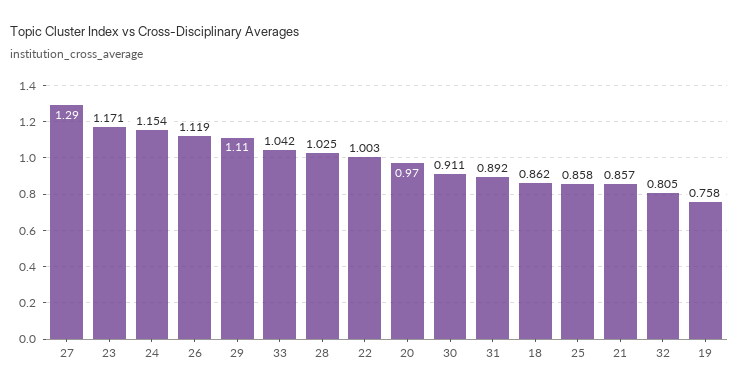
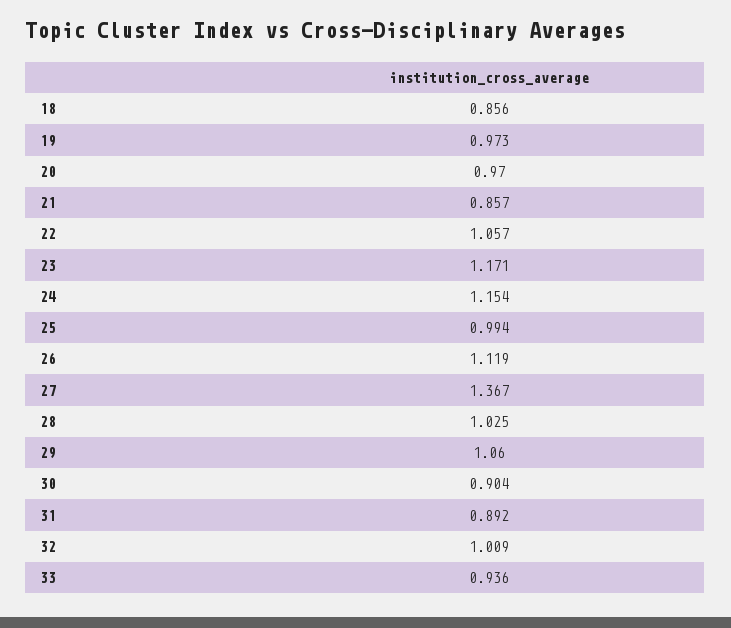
  {
-   "27": 1.29,
+   "27": 1.367,
    "23": 1.171,
    "24": 1.154,
    "26": 1.119,
-   "29": 1.11,
+   "29": 1.06,
-   "33": 1.042,
+   "33": 0.936,
    "28": 1.025,
-   "22": 1.003,
+   "22": 1.057,
    "20": 0.97,
-   "30": 0.911,
+   "30": 0.904,
    "31": 0.892,
-   "18": 0.862,
+   "18": 0.856,
-   "25": 0.858,
+   "25": 0.994,
    "21": 0.857,
-   "32": 0.805,
+   "32": 1.009,
-   "19": 0.758
+   "19": 0.973
  }

